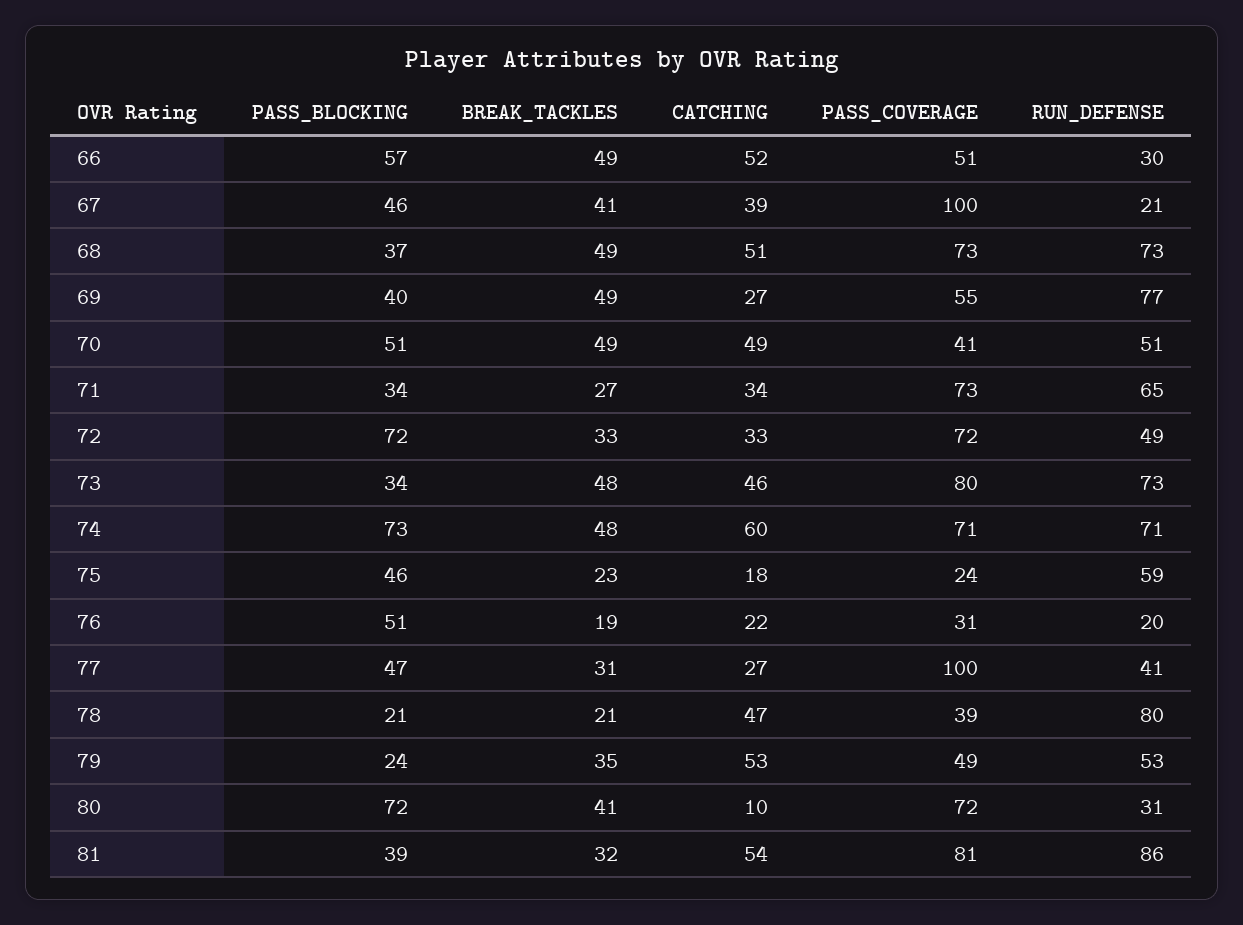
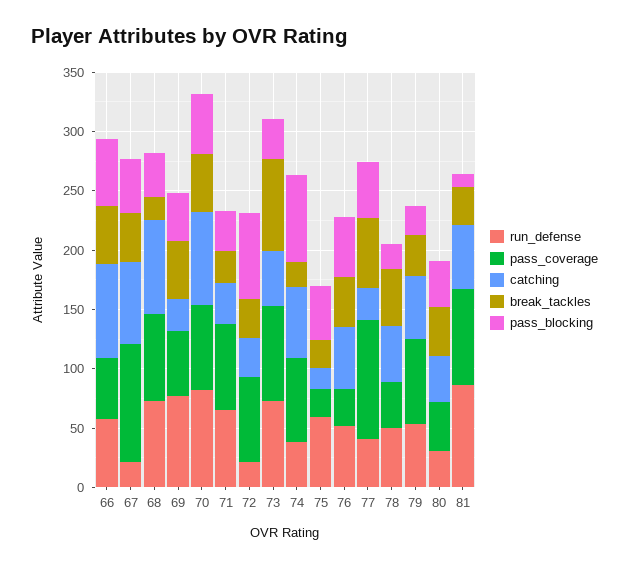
  {
    "PASS_BLOCKING": {
      "66": 57,
      "67": 46,
      "68": 37,
      "69": 40,
      "70": 51,
      "71": 34,
      "72": 72,
      "73": 34,
      "74": 73,
      "75": 46,
      "76": 51,
      "77": 47,
      "78": 21,
      "79": 24,
-     "80": 72,
+     "80": 40,
-     "81": 39
+     "81": 10
    },
    "BREAK_TACKLES": {
      "66": 49,
      "67": 41,
-     "68": 49,
+     "68": 20,
      "69": 49,
      "70": 49,
      "71": 27,
      "72": 33,
-     "73": 48,
+     "73": 80,
-     "74": 48,
+     "74": 20,
      "75": 23,
-     "76": 19,
+     "76": 40,
-     "77": 31,
+     "77": 60,
-     "78": 21,
+     "78": 50,
      "79": 35,
      "80": 41,
      "81": 32
    },
    "CATCHING": {
-     "66": 52,
+     "66": 80,
-     "67": 39,
+     "67": 70,
-     "68": 51,
+     "68": 80,
      "69": 27,
-     "70": 49,
+     "70": 80,
      "71": 34,
      "72": 33,
      "73": 46,
      "74": 60,
      "75": 18,
-     "76": 22,
+     "76": 50,
      "77": 27,
      "78": 47,
      "79": 53,
-     "80": 10,
+     "80": 40,
      "81": 54
    },
    "PASS_COVERAGE": {
      "66": 51,
      "67": 100,
      "68": 73,
      "69": 55,
-     "70": 41,
+     "70": 70,
      "71": 73,
      "72": 72,
      "73": 80,
      "74": 71,
      "75": 24,
      "76": 31,
      "77": 100,
      "78": 39,
-     "79": 49,
+     "79": 70,
-     "80": 72,
+     "80": 40,
      "81": 81
    },
    "RUN_DEFENSE": {
-     "66": 30,
+     "66": 60,
      "67": 21,
      "68": 73,
      "69": 77,
-     "70": 51,
+     "70": 80,
      "71": 65,
-     "72": 49,
+     "72": 20,
      "73": 73,
-     "74": 71,
+     "74": 40,
      "75": 59,
-     "76": 20,
+     "76": 50,
      "77": 41,
-     "78": 80,
+     "78": 50,
      "79": 53,
      "80": 31,
      "81": 86
    }
  }

